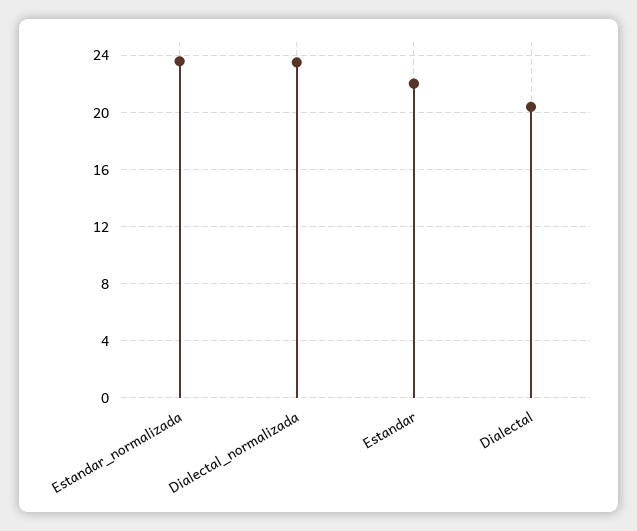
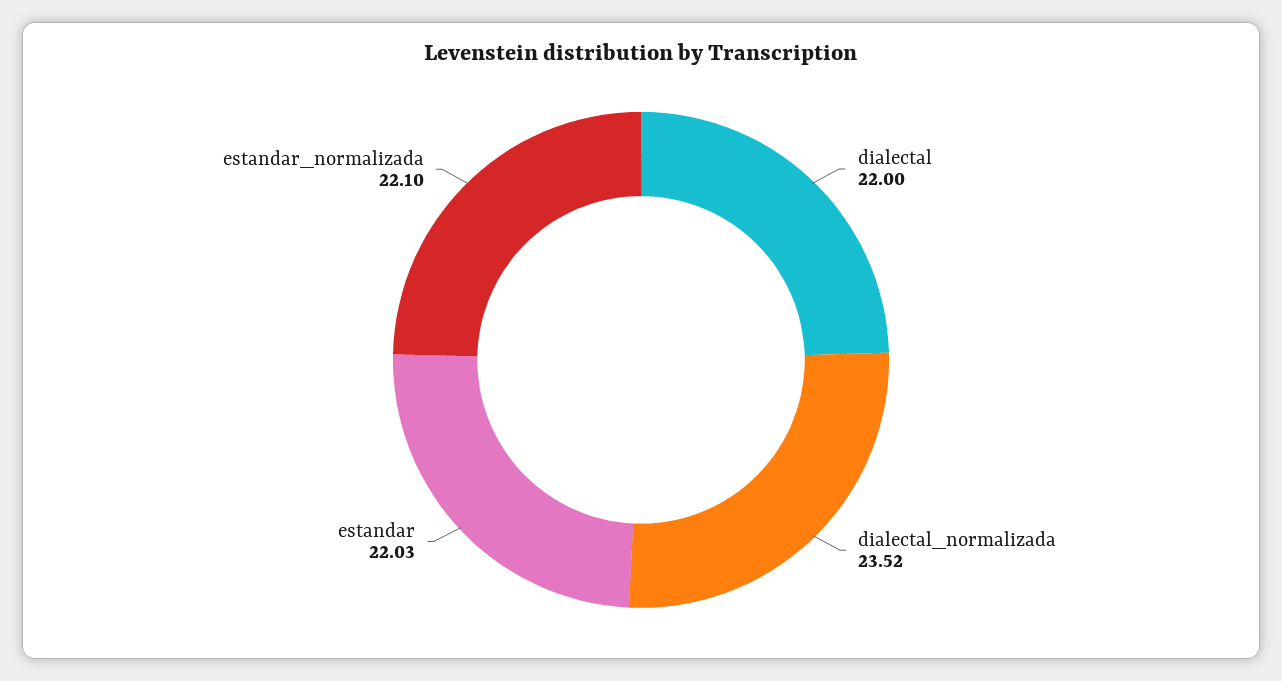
  {
-   "Estandar_normalizada": 23.5,
+   "Estandar_normalizada": 22.1,
    "Dialectal_normalizada": 23.52,
    "Estandar": 22.03,
-   "Dialectal": 20.5
+   "Dialectal": 22
  }

